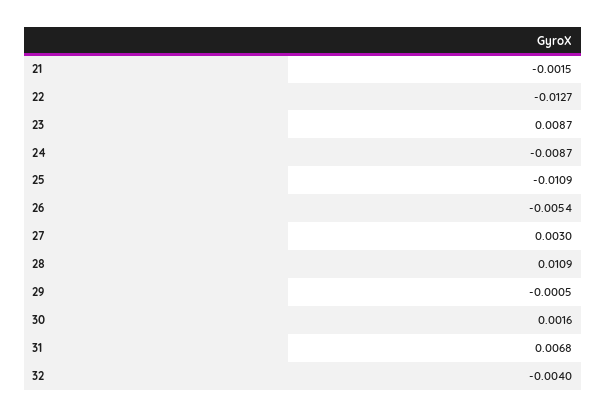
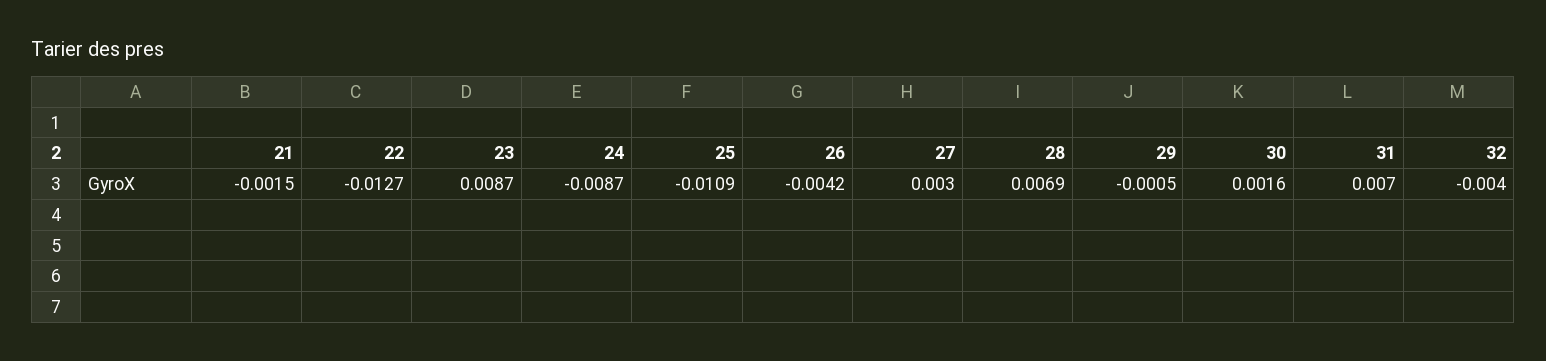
  {
    "21": -0.0015,
    "22": -0.0127,
    "23": 0.0087,
    "24": -0.0087,
    "25": -0.0109,
-   "26": -0.0054,
+   "26": -0.0042,
    "27": 0.003,
-   "28": 0.0109,
+   "28": 0.0069,
    "29": -0.0005,
    "30": 0.0016,
-   "31": 0.0068,
+   "31": 0.007,
    "32": -0.004
  }

